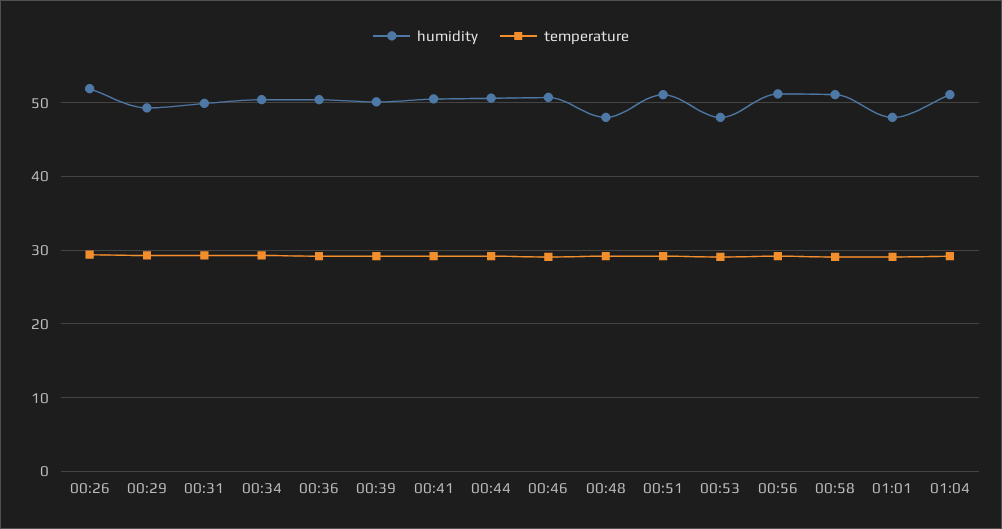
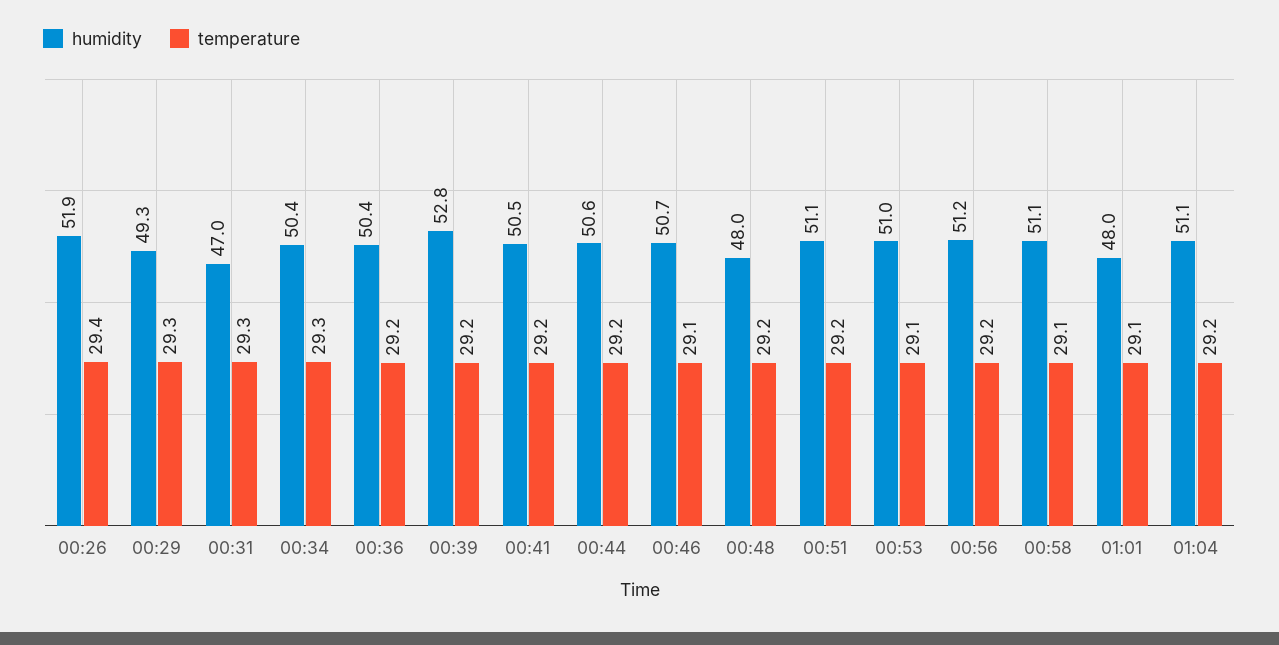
  {
    "humidity": {
      "00:26": 51.9,
      "00:29": 49.3,
-     "00:31": 50,
+     "00:31": 47,
      "00:34": 50.4,
      "00:36": 50.4,
-     "00:39": 50,
+     "00:39": 52.8,
      "00:41": 50.5,
      "00:44": 50.6,
      "00:46": 50.7,
      "00:48": 48,
      "00:51": 51.1,
-     "00:53": 48,
+     "00:53": 51,
      "00:56": 51.2,
      "00:58": 51.1,
      "01:01": 48,
      "01:04": 51.1
    },
    "temperature": {
      "00:26": 29.4,
      "00:29": 29.3,
      "00:31": 29.3,
      "00:34": 29.3,
      "00:36": 29.2,
      "00:39": 29.2,
      "00:41": 29.2,
      "00:44": 29.2,
      "00:46": 29.1,
      "00:48": 29.2,
      "00:51": 29.2,
      "00:53": 29.1,
      "00:56": 29.2,
      "00:58": 29.1,
      "01:01": 29.1,
      "01:04": 29.2
    }
  }

